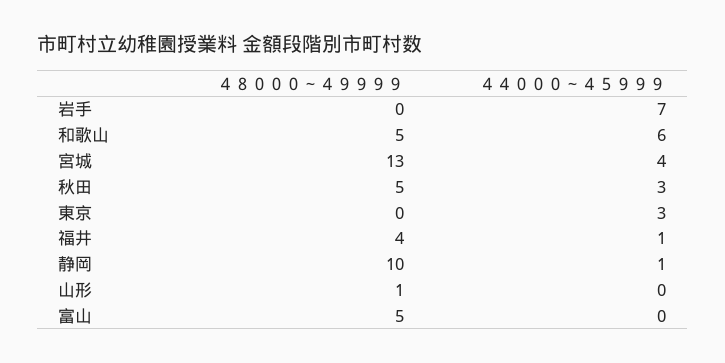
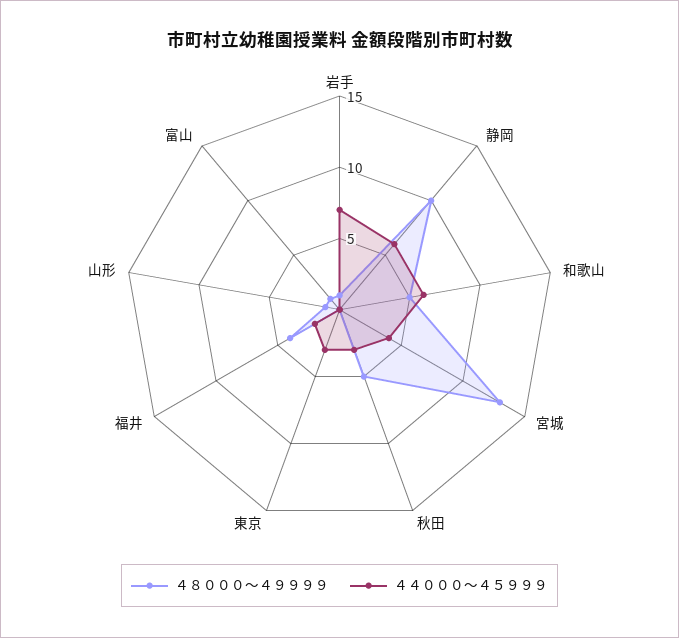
  {
    "４８０００～４９９９９": {
-     "岩手": 0,
+     "岩手": 1,
      "和歌山": 5,
      "宮城": 13,
      "秋田": 5,
      "東京": 0,
      "福井": 4,
      "静岡": 10,
      "山形": 1,
-     "富山": 5
+     "富山": 1
    },
    "４４０００～４５９９９": {
      "岩手": 7,
      "和歌山": 6,
      "宮城": 4,
      "秋田": 3,
      "東京": 3,
-     "福井": 1,
+     "福井": 2,
-     "静岡": 1,
+     "静岡": 6,
      "山形": 0,
      "富山": 0
    }
  }

